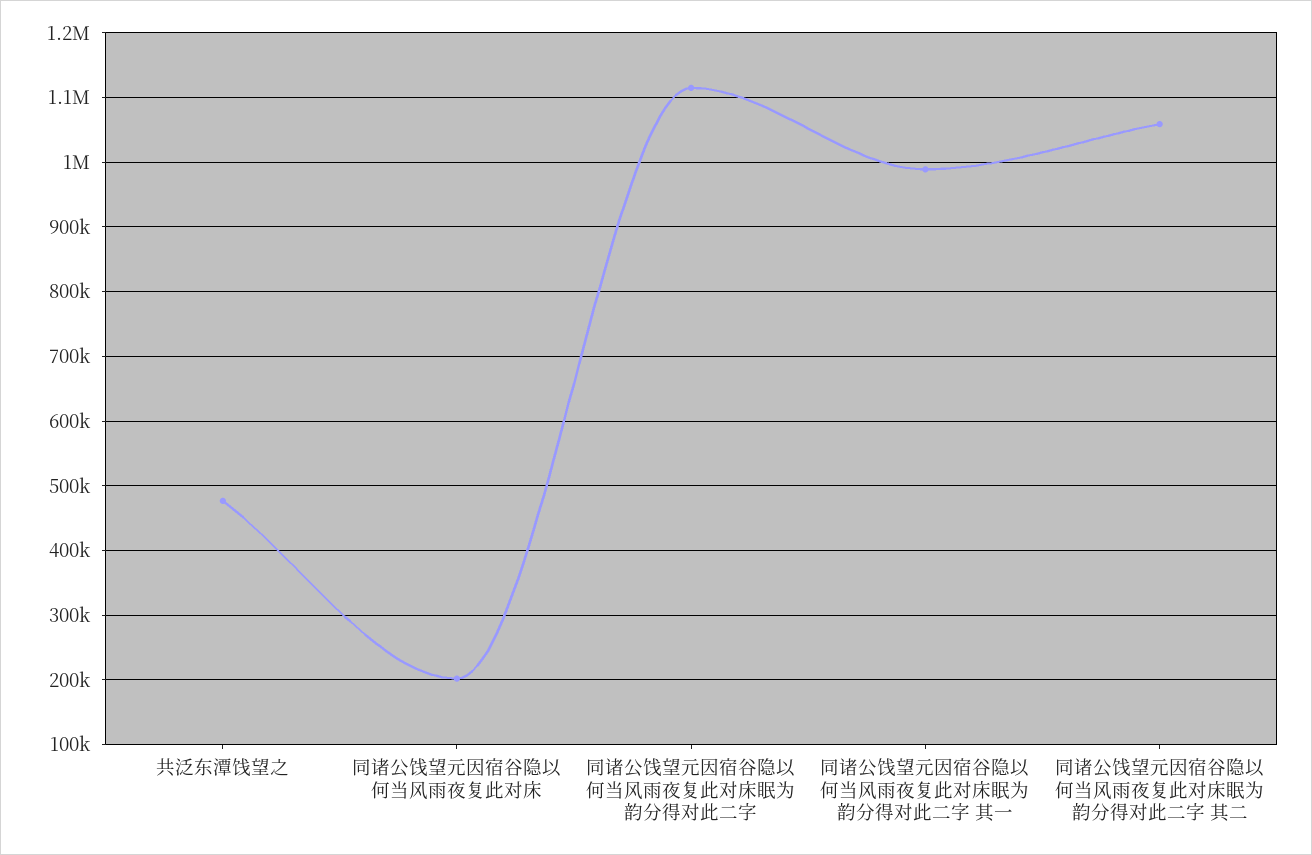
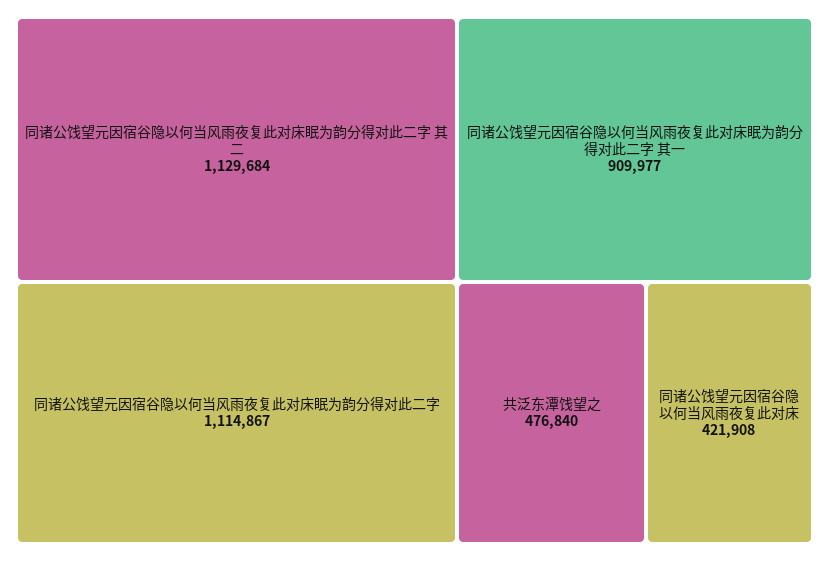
  {
    "共泛东潭饯望之": 476840,
-   "同诸公饯望元因宿谷隐以何当风雨夜复此对床": 200000,
+   "同诸公饯望元因宿谷隐以何当风雨夜复此对床": 421908,
    "同诸公饯望元因宿谷隐以何当风雨夜复此对床眠为韵分得对此二字": 1114867,
-   "同诸公饯望元因宿谷隐以何当风雨夜复此对床眠为韵分得对此二字 其一": 990000,
+   "同诸公饯望元因宿谷隐以何当风雨夜复此对床眠为韵分得对此二字 其一": 909977,
-   "同诸公饯望元因宿谷隐以何当风雨夜复此对床眠为韵分得对此二字 其二": 1060000
+   "同诸公饯望元因宿谷隐以何当风雨夜复此对床眠为韵分得对此二字 其二": 1129684
  }

